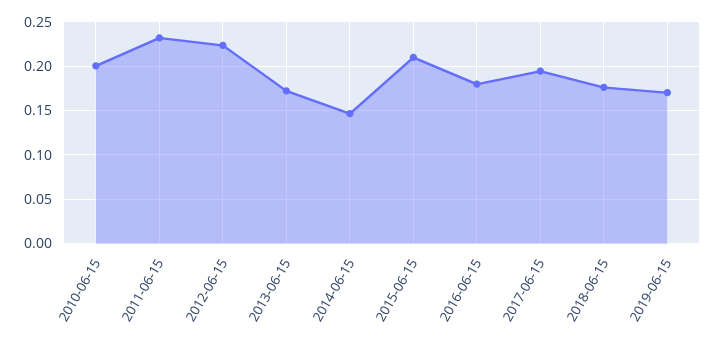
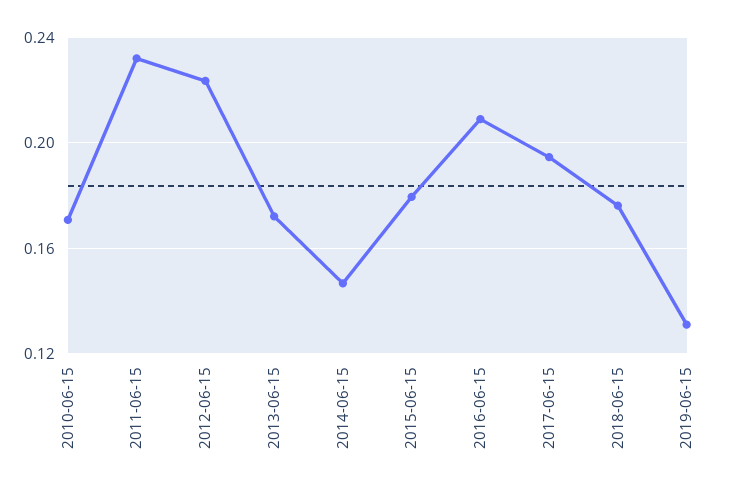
  {
-   "2010-06-15": 0.2,
+   "2010-06-15": 0.17,
    "2011-06-15": 0.23,
    "2012-06-15": 0.225,
    "2013-06-15": 0.17,
    "2014-06-15": 0.145,
-   "2015-06-15": 0.21,
+   "2015-06-15": 0.18,
-   "2016-06-15": 0.18,
+   "2016-06-15": 0.21,
    "2017-06-15": 0.195,
    "2018-06-15": 0.175,
-   "2019-06-15": 0.17
+   "2019-06-15": 0.13
  }

